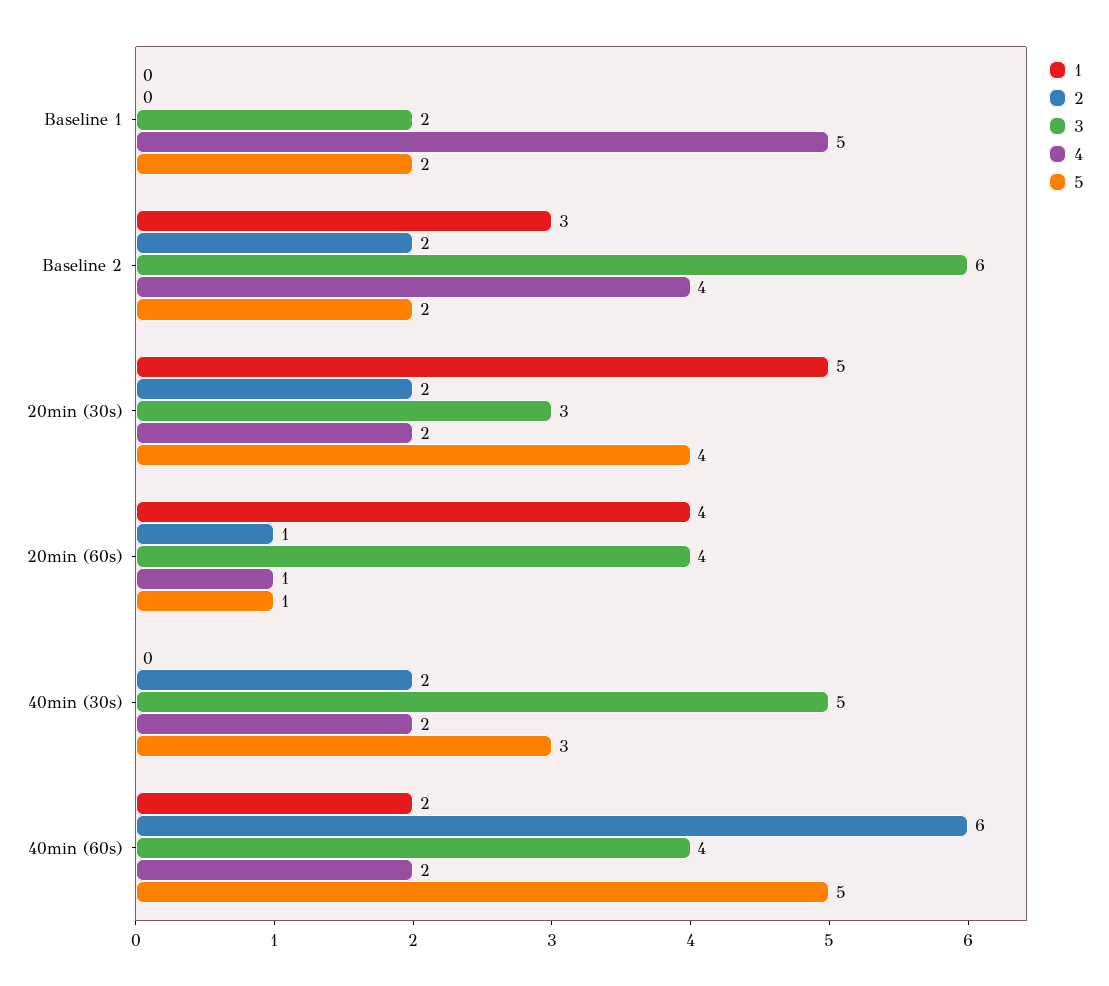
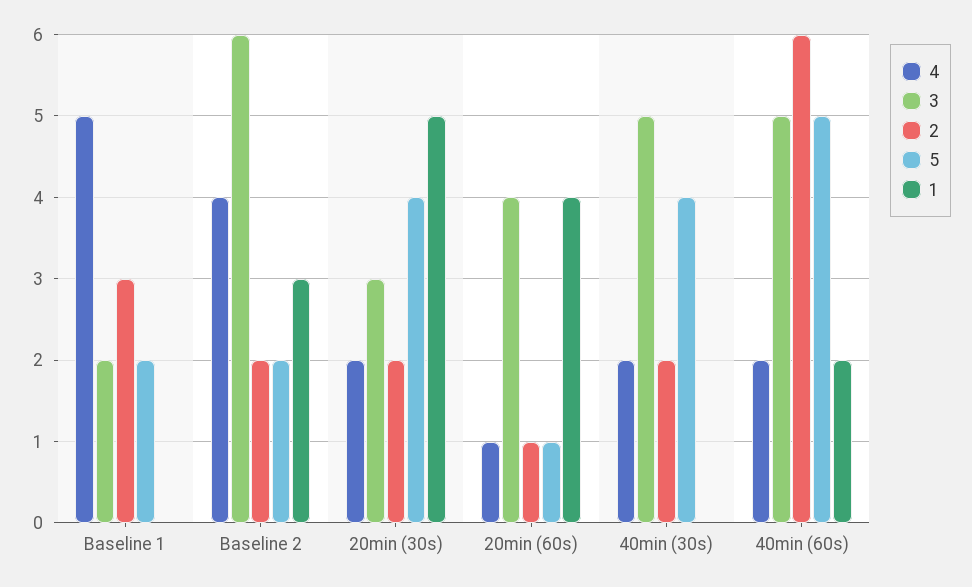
  {
    "1": {
      "Baseline 1": 0,
      "Baseline 2": 3,
      "20min (30s)": 5,
      "20min (60s)": 4,
      "40min (30s)": 0,
      "40min (60s)": 2
    },
    "2": {
-     "Baseline 1": 0,
+     "Baseline 1": 3,
      "Baseline 2": 2,
      "20min (30s)": 2,
      "20min (60s)": 1,
      "40min (30s)": 2,
      "40min (60s)": 6
    },
    "3": {
      "Baseline 1": 2,
      "Baseline 2": 6,
      "20min (30s)": 3,
      "20min (60s)": 4,
      "40min (30s)": 5,
-     "40min (60s)": 4
+     "40min (60s)": 5
    },
    "4": {
      "Baseline 1": 5,
      "Baseline 2": 4,
      "20min (30s)": 2,
      "20min (60s)": 1,
      "40min (30s)": 2,
      "40min (60s)": 2
    },
    "5": {
      "Baseline 1": 2,
      "Baseline 2": 2,
      "20min (30s)": 4,
      "20min (60s)": 1,
-     "40min (30s)": 3,
+     "40min (30s)": 4,
      "40min (60s)": 5
    }
  }

